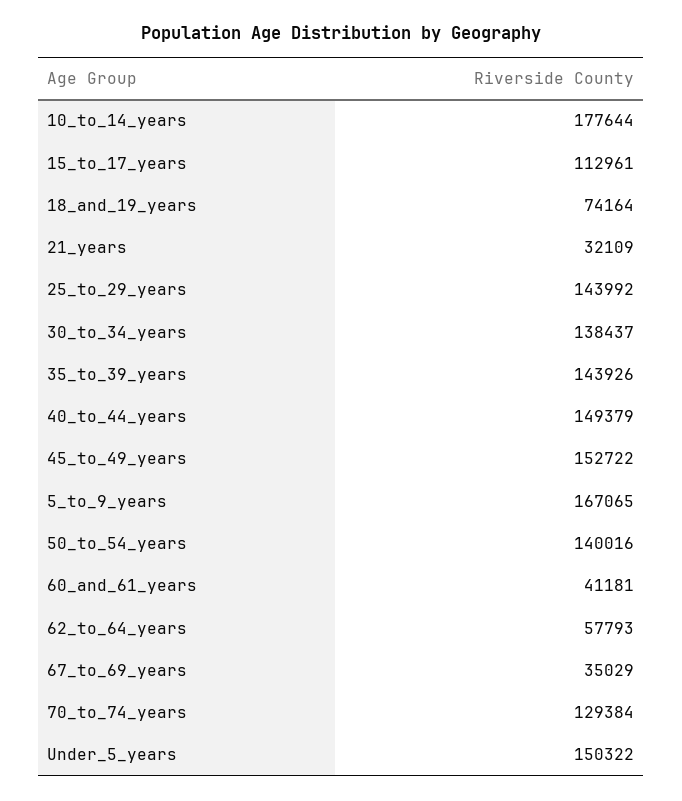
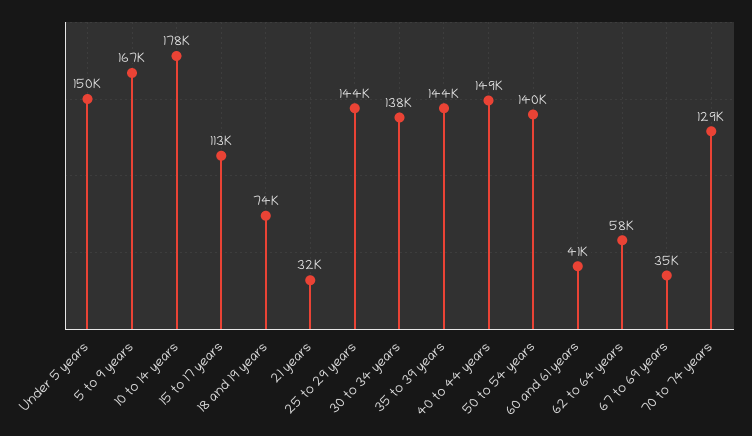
  {
    "10_to_14_years": 177644,
    "15_to_17_years": 112961,
    "18_and_19_years": 74164,
    "21_years": 32109,
    "25_to_29_years": 143992,
    "30_to_34_years": 138437,
    "35_to_39_years": 143926,
    "40_to_44_years": 149379,
-   "45_to_49_years": 152722,
    "5_to_9_years": 167065,
    "50_to_54_years": 140016,
    "60_and_61_years": 41181,
    "62_to_64_years": 57793,
    "67_to_69_years": 35029,
    "70_to_74_years": 129384,
    "Under_5_years": 150322
  }

